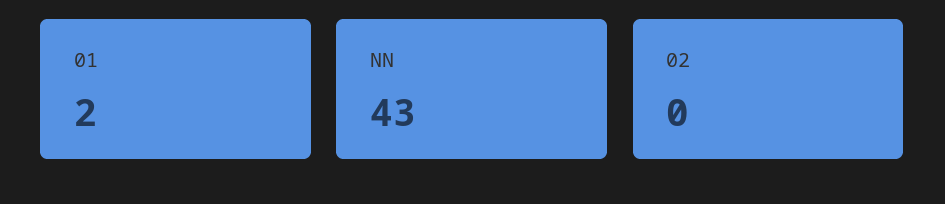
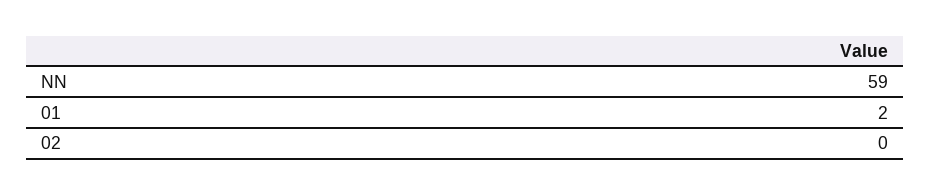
  {
    "01": 2,
-   "NN": 43,
+   "NN": 59,
    "02": 0
  }

